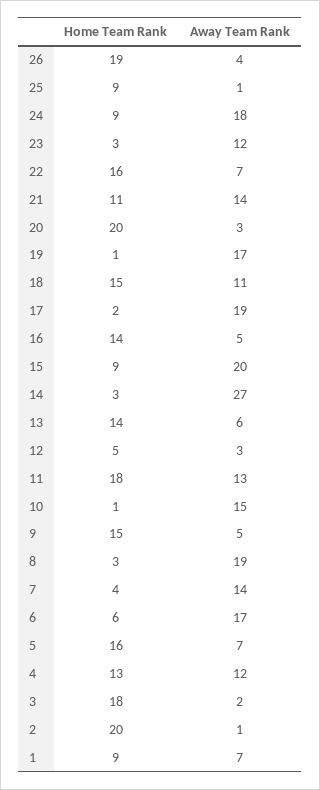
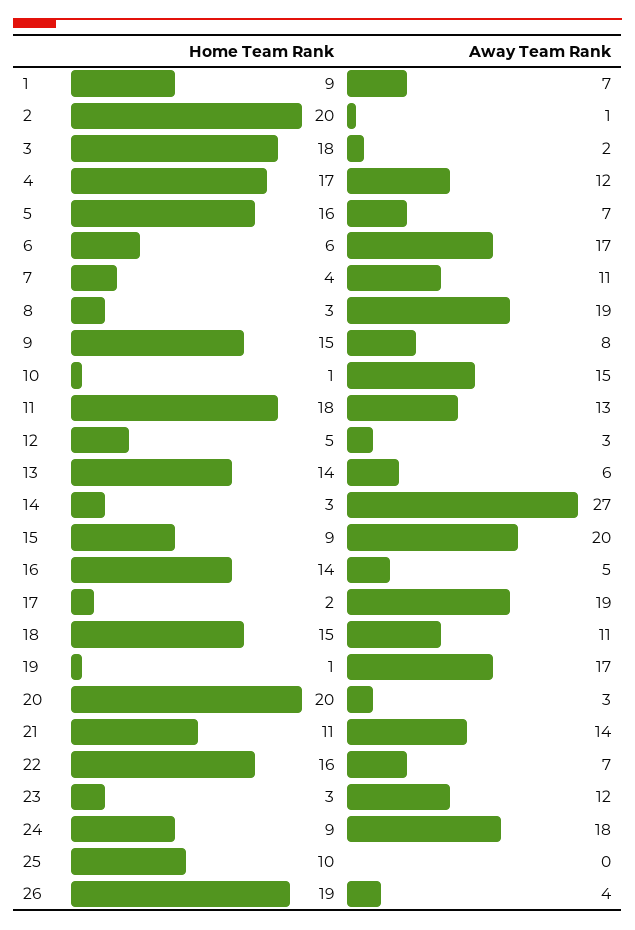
  {
    "Home Team Rank": {
      "26": 19,
-     "25": 9,
+     "25": 10,
      "24": 9,
      "23": 3,
      "22": 16,
      "21": 11,
      "20": 20,
      "19": 1,
      "18": 15,
      "17": 2,
      "16": 14,
      "15": 9,
      "14": 3,
      "13": 14,
      "12": 5,
      "11": 18,
      "10": 1,
      "9": 15,
      "8": 3,
      "7": 4,
      "6": 6,
      "5": 16,
-     "4": 13,
+     "4": 17,
      "3": 18,
      "2": 20,
      "1": 9
    },
    "Away Team Rank": {
      "26": 4,
-     "25": 1,
+     "25": 0,
      "24": 18,
      "23": 12,
      "22": 7,
      "21": 14,
      "20": 3,
      "19": 17,
      "18": 11,
      "17": 19,
      "16": 5,
      "15": 20,
      "14": 27,
      "13": 6,
      "12": 3,
      "11": 13,
      "10": 15,
-     "9": 5,
+     "9": 8,
      "8": 19,
-     "7": 14,
+     "7": 11,
      "6": 17,
      "5": 7,
      "4": 12,
      "3": 2,
      "2": 1,
      "1": 7
    }
  }

